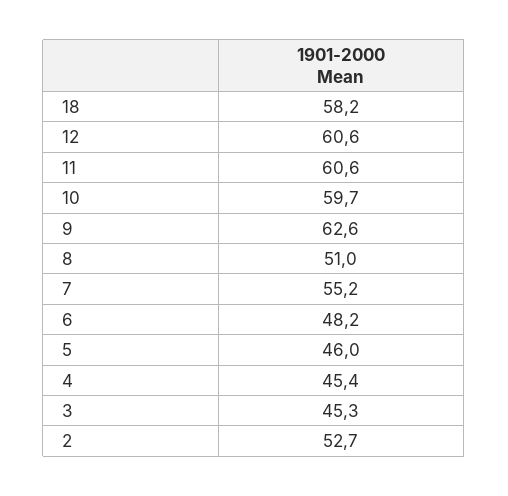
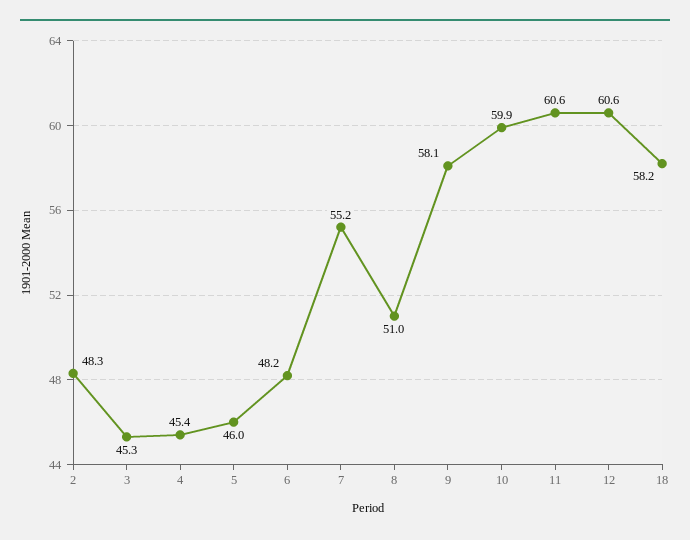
  {
    "18": 58.2,
    "12": 60.6,
    "11": 60.6,
-   "10": 59.7,
+   "10": 59.9,
-   "9": 62.6,
+   "9": 58.1,
    "8": 51,
    "7": 55.2,
    "6": 48.2,
    "5": 46,
    "4": 45.4,
    "3": 45.3,
-   "2": 52.7
+   "2": 48.3
  }

